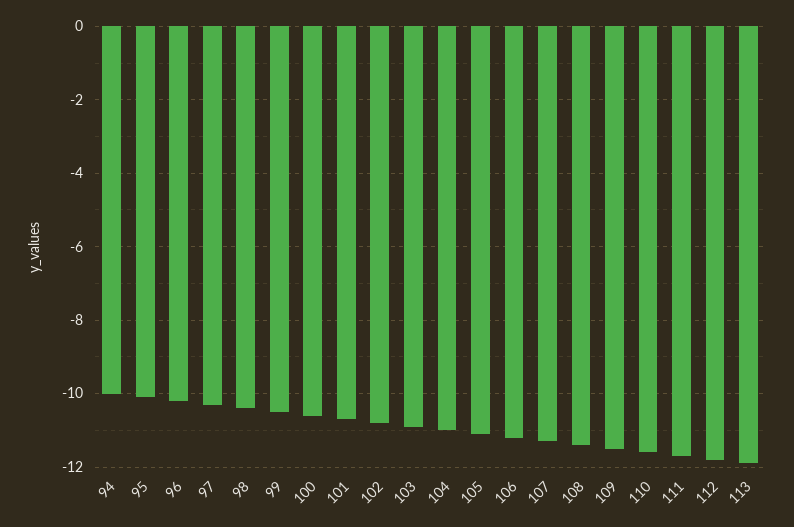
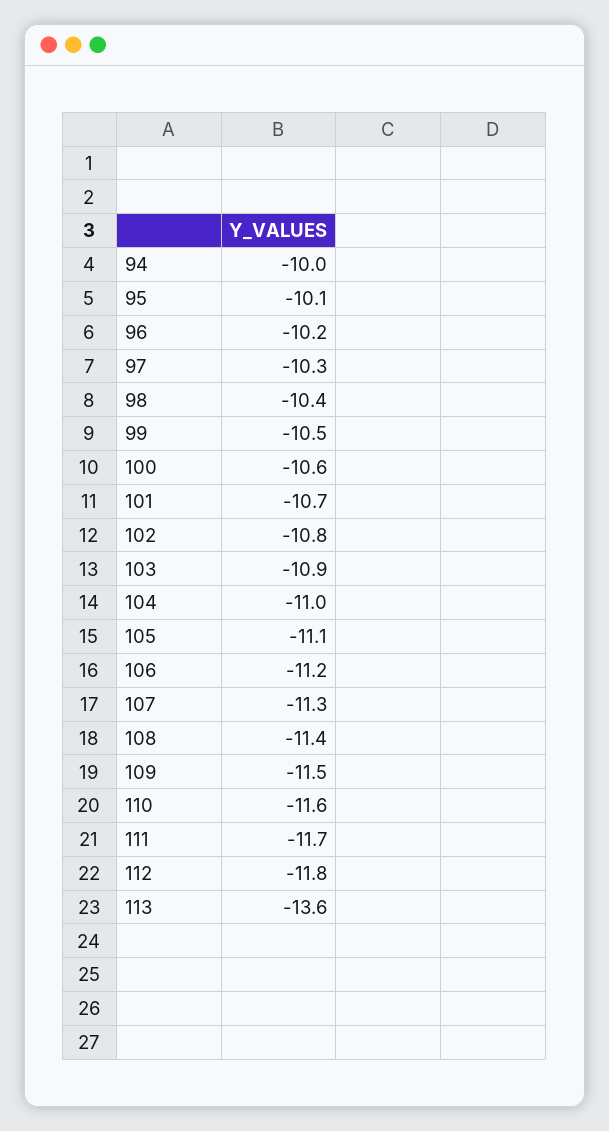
  {
    "94": -10,
    "95": -10.1,
    "96": -10.2,
    "97": -10.3,
    "98": -10.4,
    "99": -10.5,
    "100": -10.6,
    "101": -10.7,
    "102": -10.8,
    "103": -10.9,
    "104": -11,
    "105": -11.1,
    "106": -11.2,
    "107": -11.3,
    "108": -11.4,
    "109": -11.5,
    "110": -11.6,
    "111": -11.7,
    "112": -11.8,
-   "113": -12
+   "113": -13.6
  }

